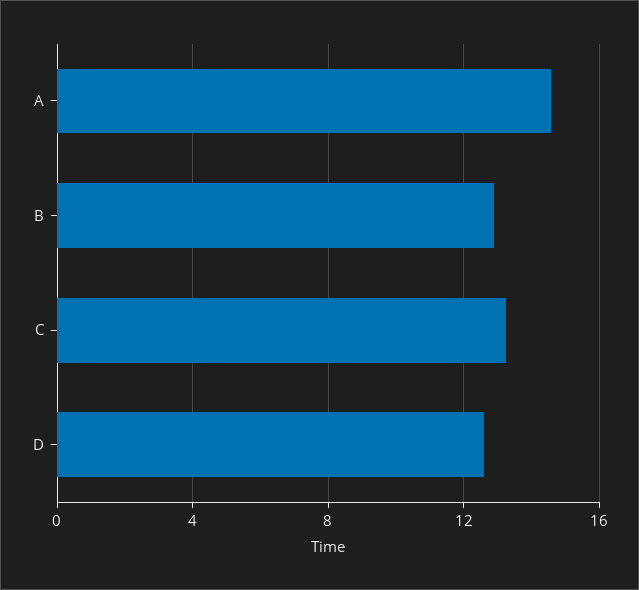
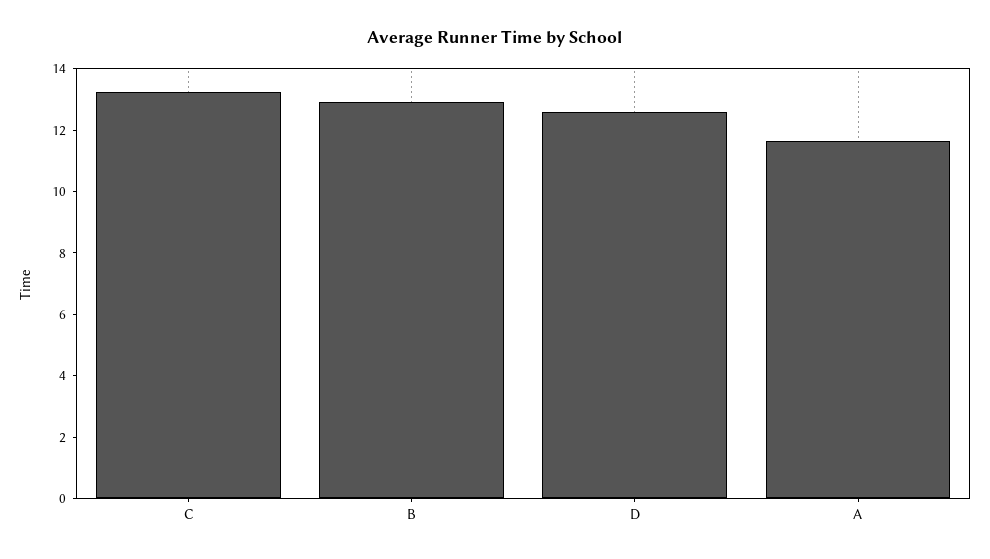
  {
-   "A": 14.5,
+   "A": 11.5,
    "B": 13,
    "C": 13.5,
    "D": 12.5
  }

